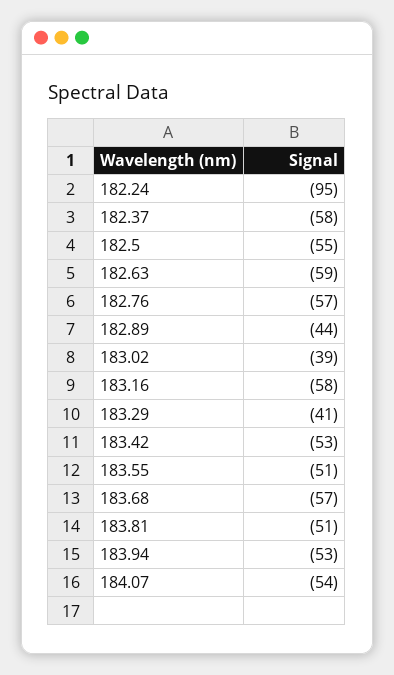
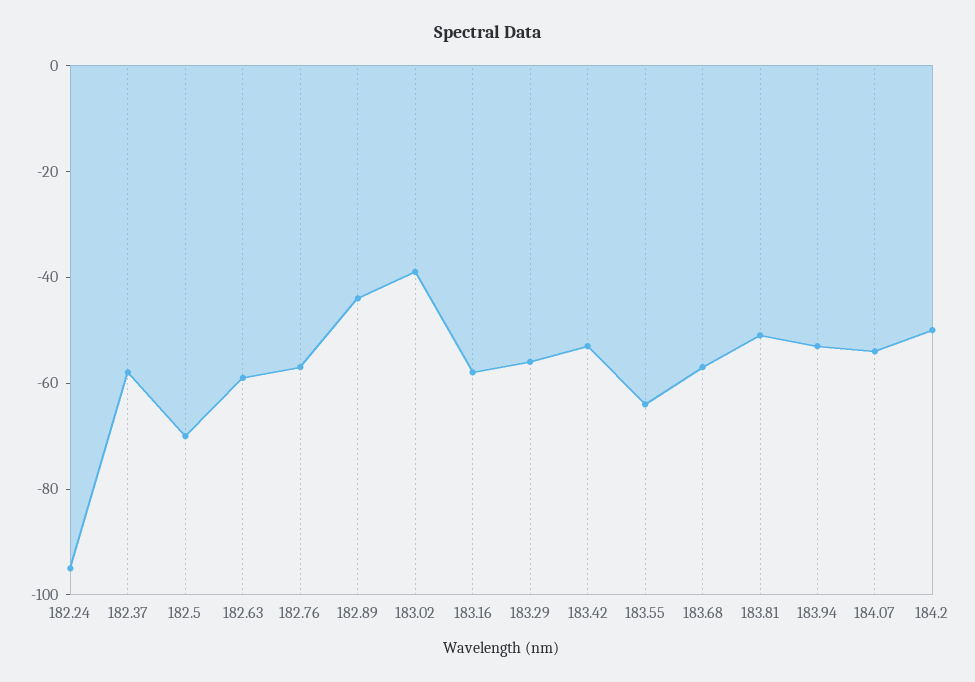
  {
    "182.24": -95,
    "182.37": -58,
-   "182.5": -55,
+   "182.5": -70,
    "182.63": -59,
    "182.76": -57,
    "182.89": -44,
    "183.02": -39,
    "183.16": -58,
-   "183.29": -41,
+   "183.29": -55,
    "183.42": -53,
-   "183.55": -51,
+   "183.55": -65,
    "183.68": -57,
    "183.81": -51,
    "183.94": -53,
-   "184.07": -54
+   "184.07": -54,
+   "184.2": -50
  }

